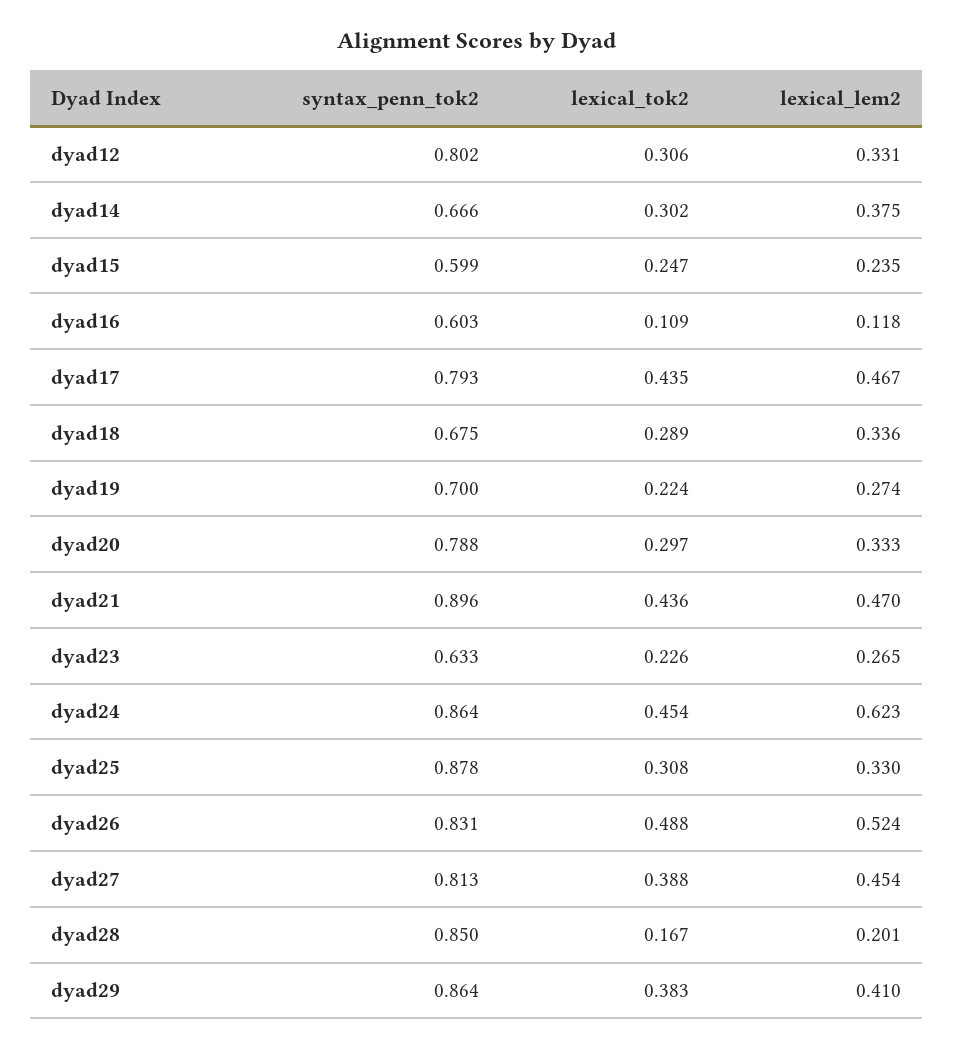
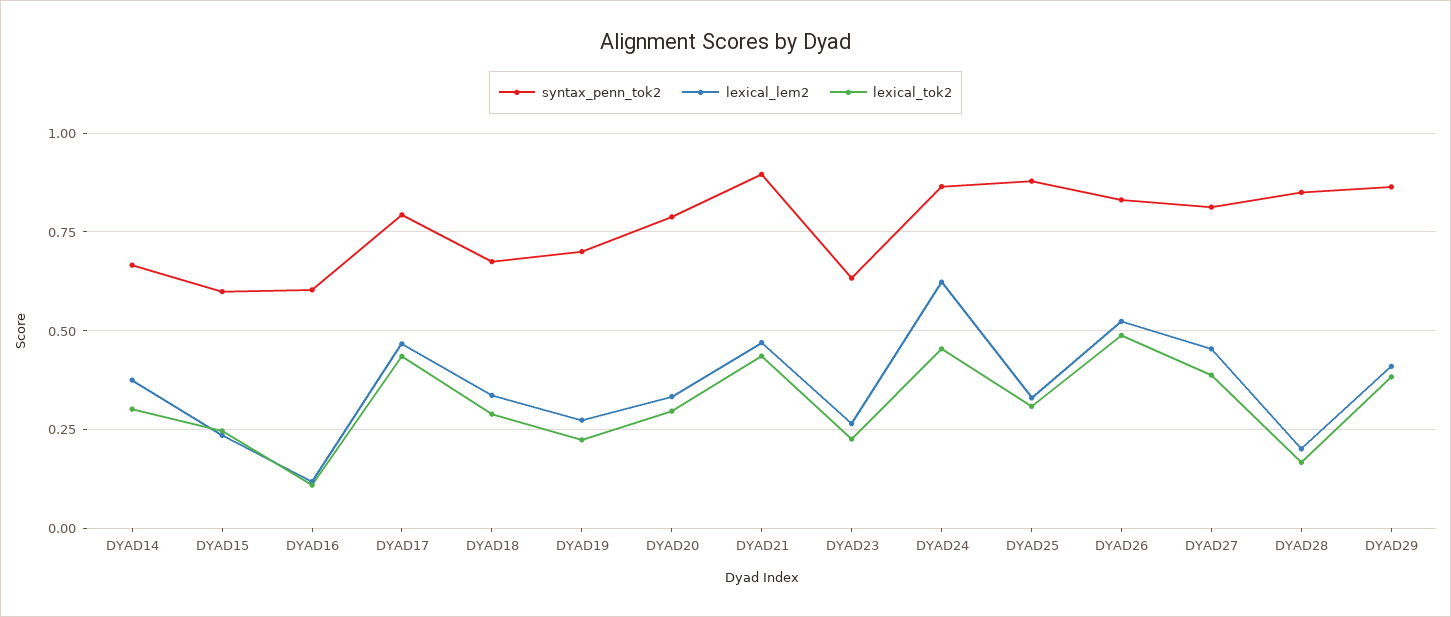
  {
    "syntax_penn_tok2": {
-     "dyad12": 0.802,
      "dyad14": 0.666,
      "dyad15": 0.599,
      "dyad16": 0.603,
      "dyad17": 0.793,
      "dyad18": 0.675,
      "dyad19": 0.7,
      "dyad20": 0.788,
      "dyad21": 0.896,
      "dyad23": 0.633,
      "dyad24": 0.864,
      "dyad25": 0.878,
      "dyad26": 0.831,
      "dyad27": 0.813,
      "dyad28": 0.85,
      "dyad29": 0.864
    },
    "lexical_tok2": {
-     "dyad12": 0.306,
      "dyad14": 0.302,
      "dyad15": 0.247,
      "dyad16": 0.109,
      "dyad17": 0.435,
      "dyad18": 0.289,
      "dyad19": 0.224,
      "dyad20": 0.297,
      "dyad21": 0.436,
      "dyad23": 0.226,
      "dyad24": 0.454,
      "dyad25": 0.308,
      "dyad26": 0.488,
      "dyad27": 0.388,
      "dyad28": 0.167,
      "dyad29": 0.383
    },
    "lexical_lem2": {
-     "dyad12": 0.331,
      "dyad14": 0.375,
      "dyad15": 0.235,
      "dyad16": 0.118,
      "dyad17": 0.467,
      "dyad18": 0.336,
      "dyad19": 0.274,
      "dyad20": 0.333,
      "dyad21": 0.47,
      "dyad23": 0.265,
      "dyad24": 0.623,
      "dyad25": 0.33,
      "dyad26": 0.524,
      "dyad27": 0.454,
      "dyad28": 0.201,
      "dyad29": 0.41
    }
  }

